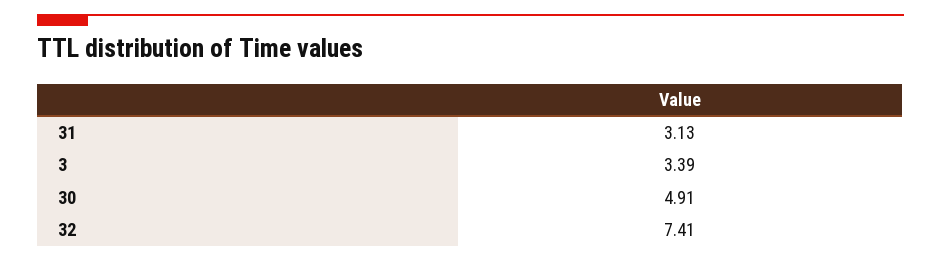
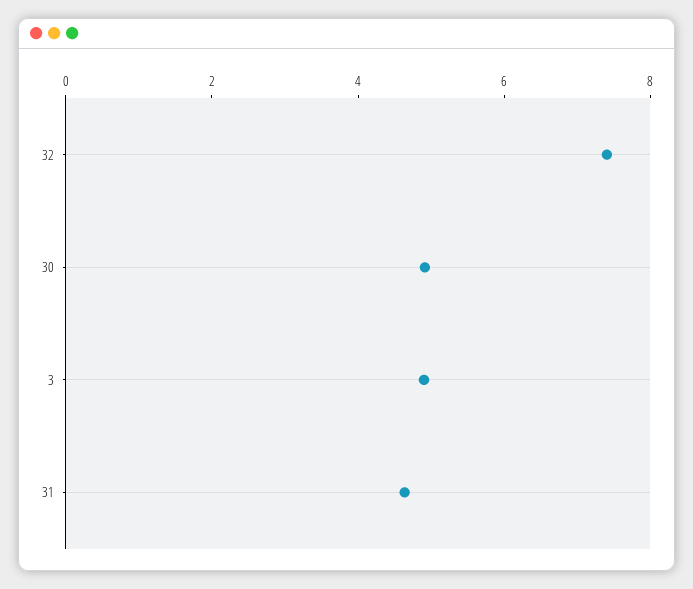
  {
-   "31": 3.13,
+   "31": 4.5,
-   "3": 3.39,
+   "3": 5,
    "30": 4.91,
    "32": 7.41
  }

